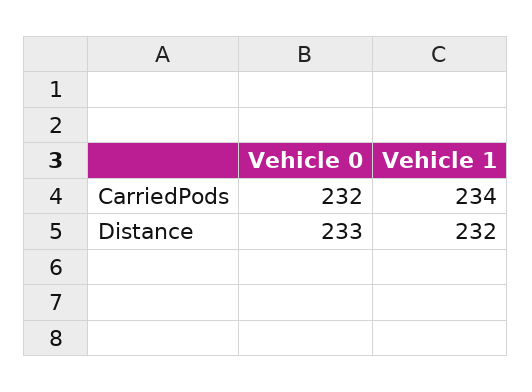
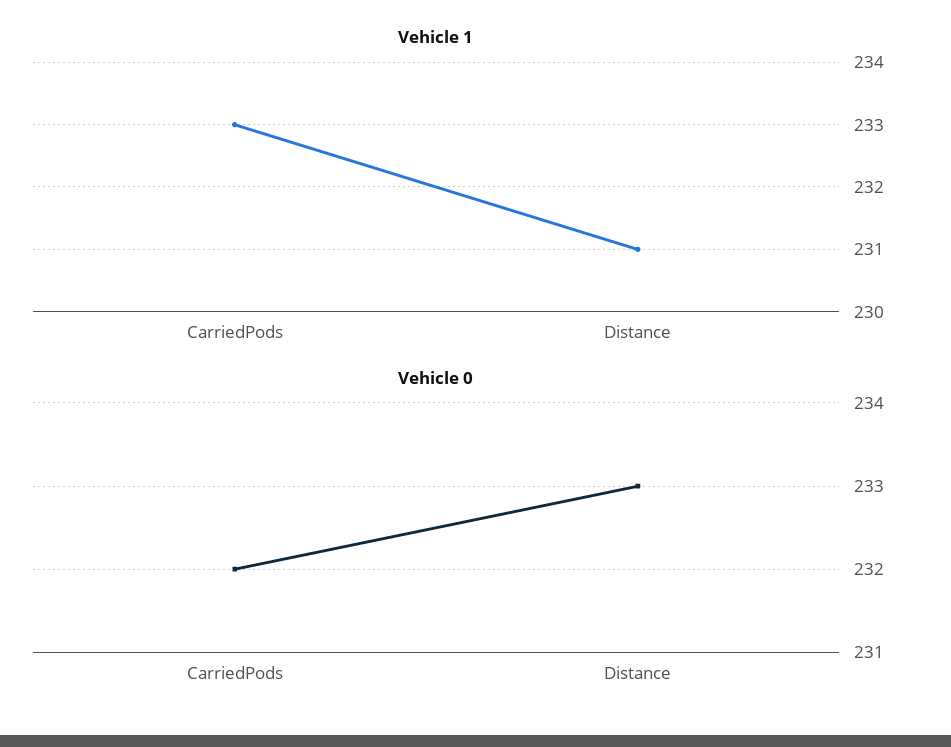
  {
    "Vehicle 0": {
      "CarriedPods": 232,
      "Distance": 233
    },
    "Vehicle 1": {
-     "CarriedPods": 234,
+     "CarriedPods": 233,
-     "Distance": 232
+     "Distance": 231
    }
  }

